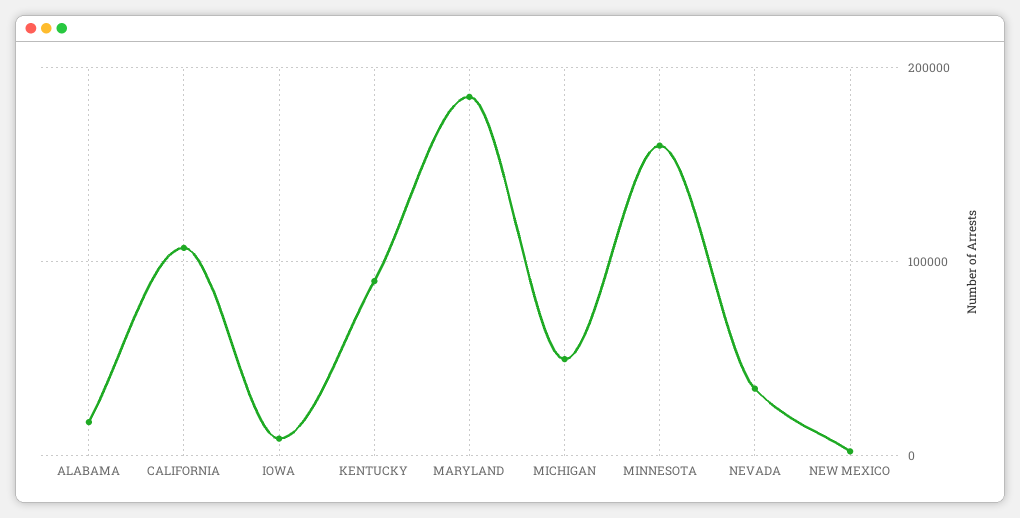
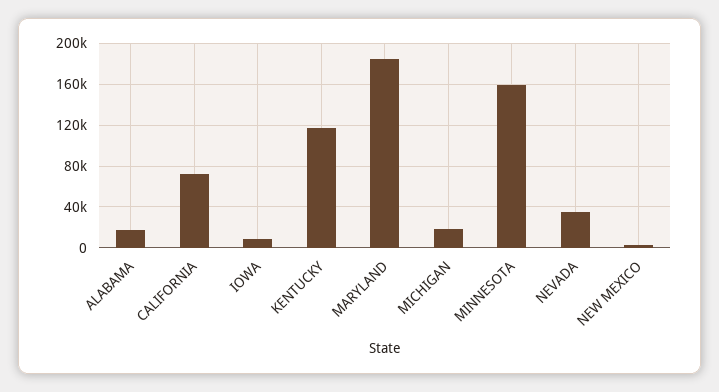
  {
    "ALABAMA": 20000,
-   "CALIFORNIA": 110000,
+   "CALIFORNIA": 70000,
    "IOWA": 10000,
-   "KENTUCKY": 90000,
+   "KENTUCKY": 120000,
    "MARYLAND": 180000,
-   "MICHIGAN": 50000,
+   "MICHIGAN": 20000,
    "MINNESOTA": 160000,
    "NEVADA": 30000,
    "NEW MEXICO": 0
  }

